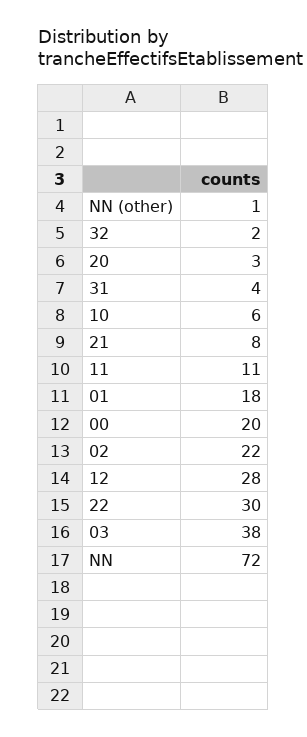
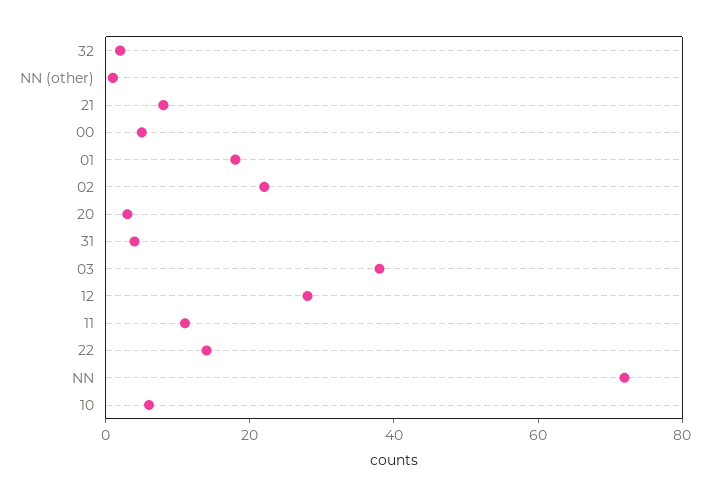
  {
    "NN (other)": 1,
    "32": 2,
    "20": 3,
    "31": 4,
    "10": 6,
    "21": 8,
    "11": 11,
    "01": 18,
-   "00": 20,
+   "00": 5,
    "02": 22,
    "12": 28,
-   "22": 30,
+   "22": 15,
    "03": 38,
    "NN": 72
  }

